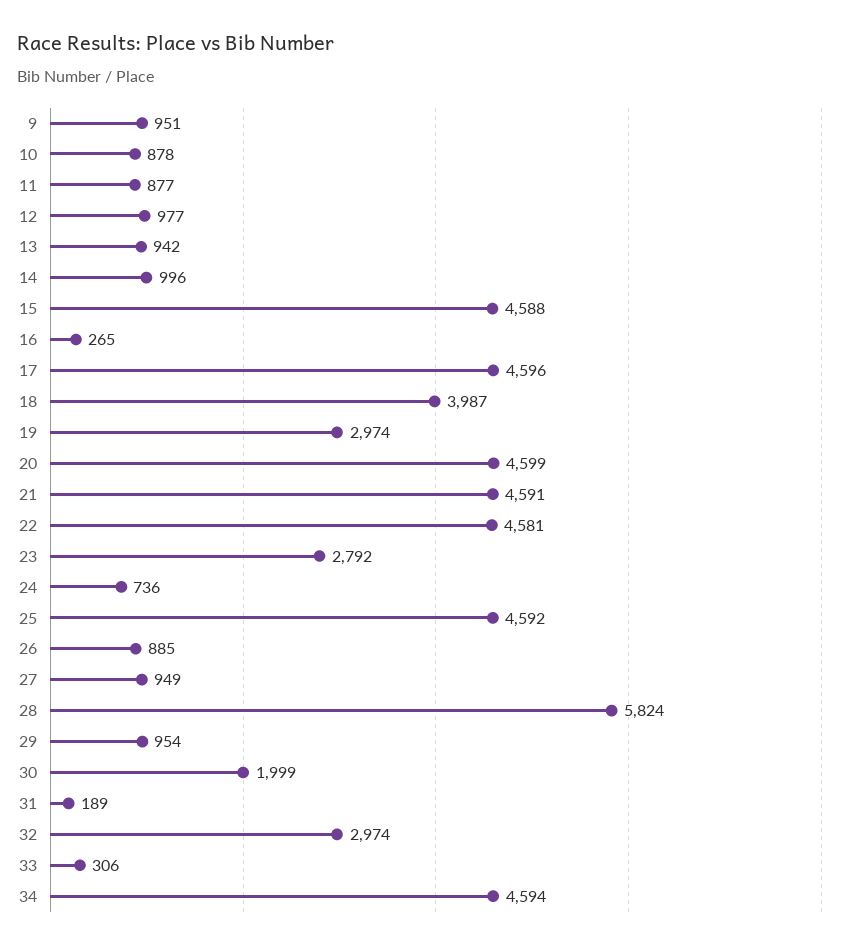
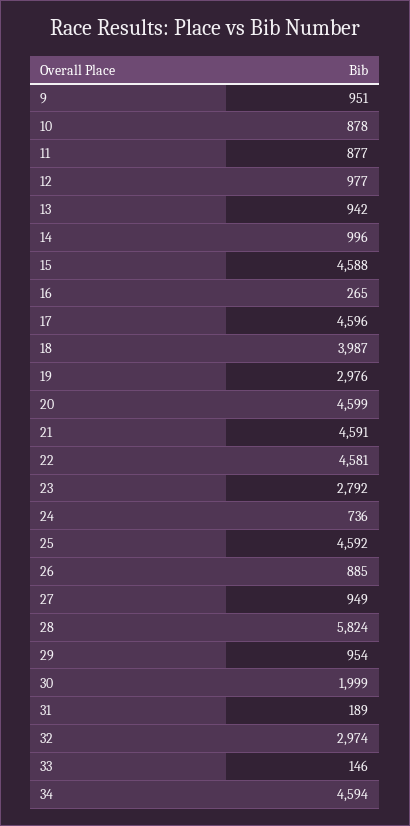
  {
    "9": 951,
    "10": 878,
    "11": 877,
    "12": 977,
    "13": 942,
    "14": 996,
    "15": 4588,
    "16": 265,
    "17": 4596,
    "18": 3987,
-   "19": 2974,
+   "19": 2976,
    "20": 4599,
    "21": 4591,
    "22": 4581,
    "23": 2792,
    "24": 736,
    "25": 4592,
    "26": 885,
    "27": 949,
    "28": 5824,
    "29": 954,
    "30": 1999,
    "31": 189,
    "32": 2974,
-   "33": 306,
+   "33": 146,
    "34": 4594
  }

